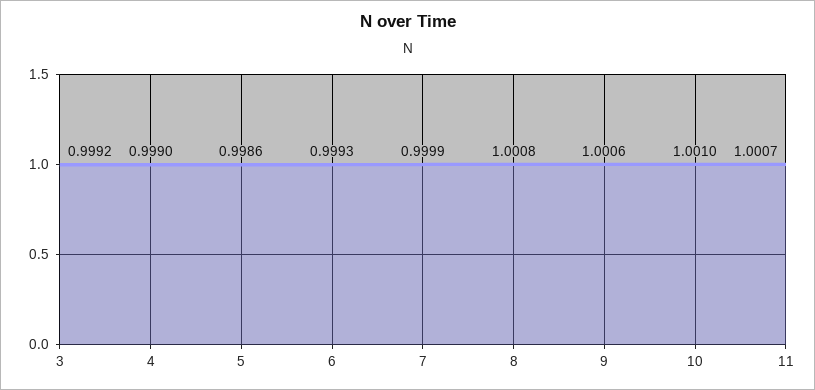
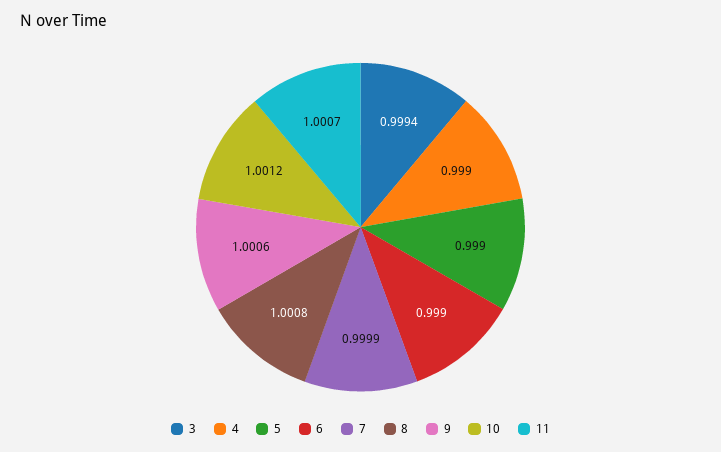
  {
-   "3": 0.9992,
+   "3": 0.9994,
    "4": 0.999,
-   "5": 0.9986,
+   "5": 0.999,
-   "6": 0.9993,
+   "6": 0.999,
    "7": 0.9999,
    "8": 1.0008,
    "9": 1.0006,
-   "10": 1.001,
+   "10": 1.0012,
    "11": 1.0007
  }

